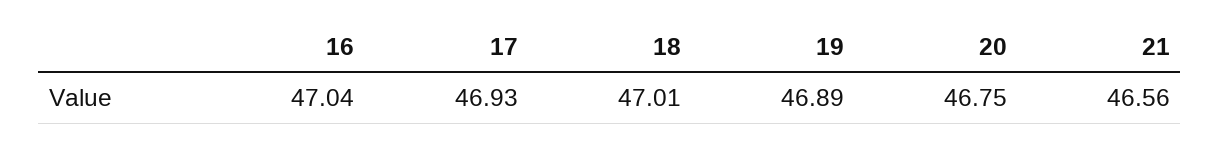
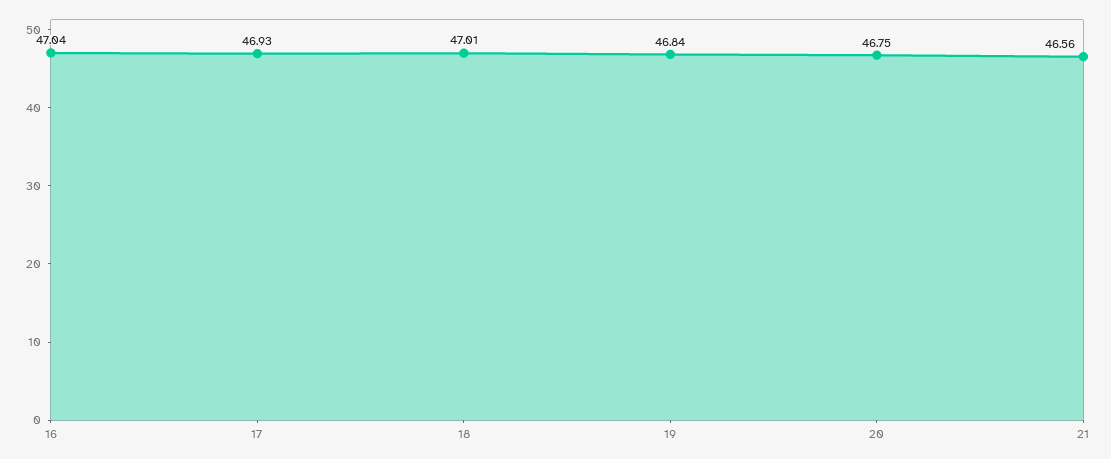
  {
    "16": 47.04,
    "17": 46.93,
    "18": 47.01,
-   "19": 46.89,
+   "19": 46.84,
    "20": 46.75,
    "21": 46.56
  }

